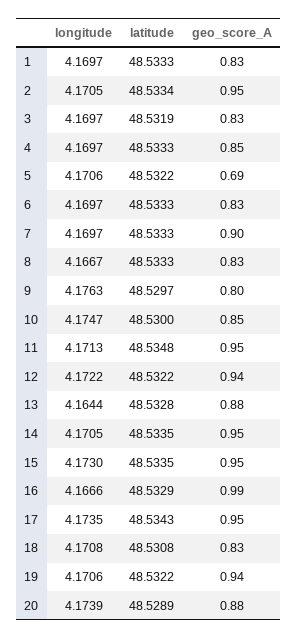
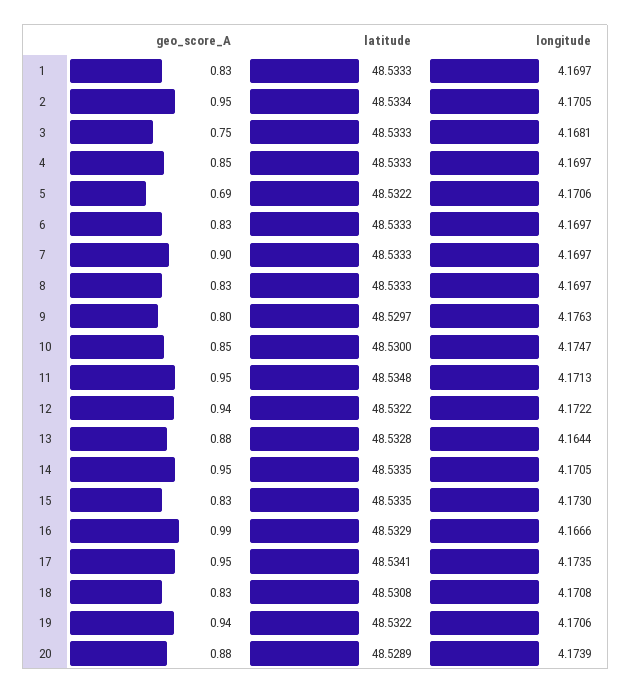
  {
    "longitude": {
      "1": 4.1697,
      "2": 4.1705,
-     "3": 4.1697,
+     "3": 4.1681,
      "4": 4.1697,
      "5": 4.1706,
      "6": 4.1697,
      "7": 4.1697,
-     "8": 4.1667,
+     "8": 4.1697,
      "9": 4.1763,
      "10": 4.1747,
      "11": 4.1713,
      "12": 4.1722,
      "13": 4.1644,
      "14": 4.1705,
      "15": 4.173,
      "16": 4.1666,
      "17": 4.1735,
      "18": 4.1708,
      "19": 4.1706,
      "20": 4.1739
    },
    "latitude": {
      "1": 48.5333,
      "2": 48.5334,
-     "3": 48.5319,
+     "3": 48.5333,
      "4": 48.5333,
      "5": 48.5322,
      "6": 48.5333,
      "7": 48.5333,
      "8": 48.5333,
      "9": 48.5297,
      "10": 48.53,
      "11": 48.5348,
      "12": 48.5322,
      "13": 48.5328,
      "14": 48.5335,
      "15": 48.5335,
      "16": 48.5329,
-     "17": 48.5343,
+     "17": 48.5341,
      "18": 48.5308,
      "19": 48.5322,
      "20": 48.5289
    },
    "geo_score_A": {
      "1": 0.83,
      "2": 0.95,
-     "3": 0.83,
+     "3": 0.75,
      "4": 0.85,
      "5": 0.69,
      "6": 0.83,
      "7": 0.9,
      "8": 0.83,
      "9": 0.8,
      "10": 0.85,
      "11": 0.95,
      "12": 0.94,
      "13": 0.88,
      "14": 0.95,
-     "15": 0.95,
+     "15": 0.83,
      "16": 0.99,
      "17": 0.95,
      "18": 0.83,
      "19": 0.94,
      "20": 0.88
    }
  }

